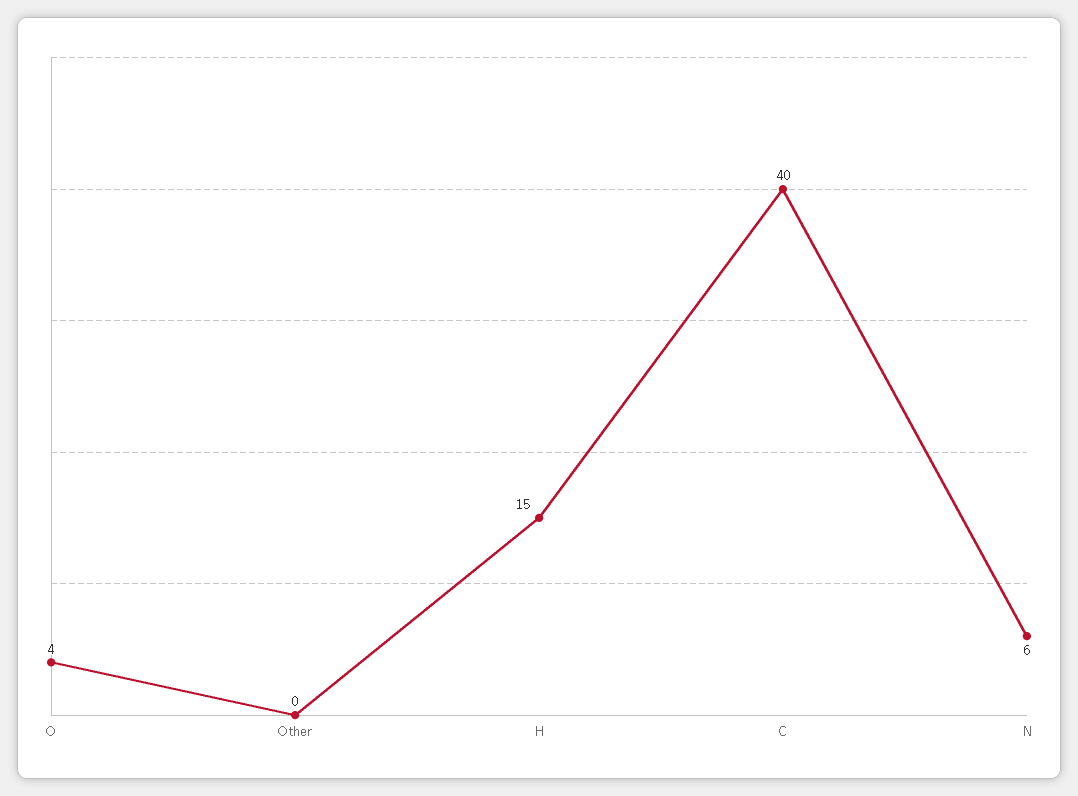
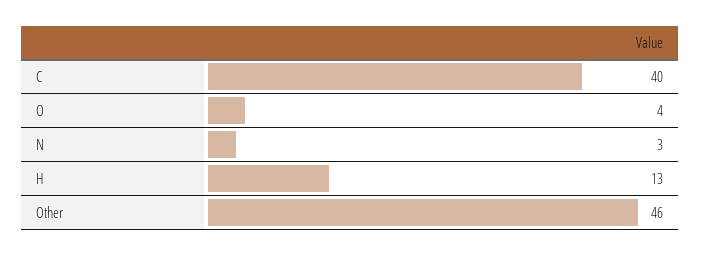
  {
    "O": 4,
-   "Other": 0,
+   "Other": 46,
-   "H": 15,
+   "H": 13,
    "C": 40,
-   "N": 6
+   "N": 3
  }

